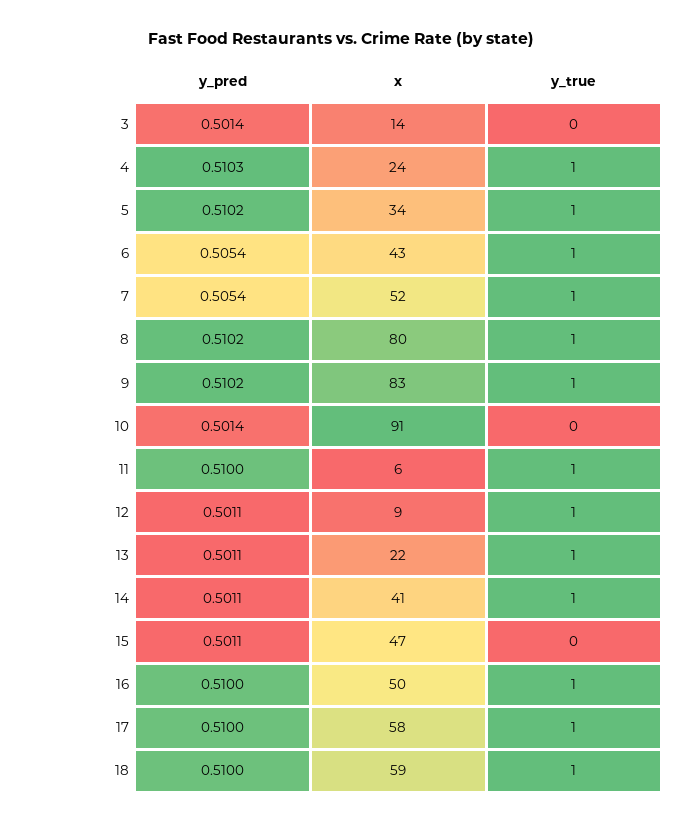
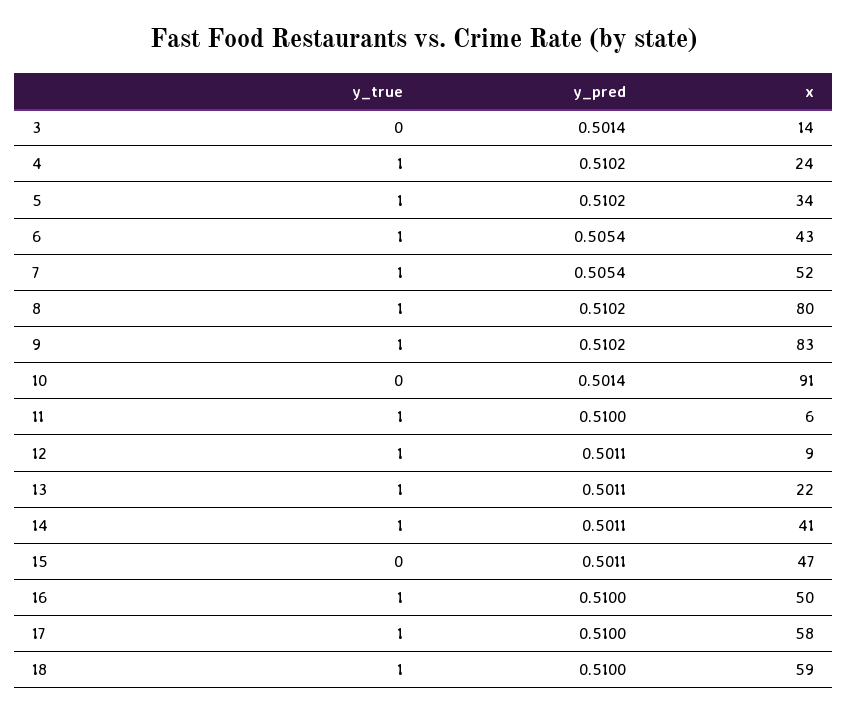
  {
    "y_pred": {
      "3": 0.5014,
-     "4": 0.5103,
+     "4": 0.5102,
      "5": 0.5102,
      "6": 0.5054,
      "7": 0.5054,
      "8": 0.5102,
      "9": 0.5102,
      "10": 0.5014,
      "11": 0.51,
      "12": 0.5011,
      "13": 0.5011,
      "14": 0.5011,
      "15": 0.5011,
      "16": 0.51,
      "17": 0.51,
      "18": 0.51
    },
    "x": {
      "3": 14,
      "4": 24,
      "5": 34,
      "6": 43,
      "7": 52,
      "8": 80,
      "9": 83,
      "10": 91,
      "11": 6,
      "12": 9,
      "13": 22,
      "14": 41,
      "15": 47,
      "16": 50,
      "17": 58,
      "18": 59
    },
    "y_true": {
      "3": 0,
      "4": 1,
      "5": 1,
      "6": 1,
      "7": 1,
      "8": 1,
      "9": 1,
      "10": 0,
      "11": 1,
      "12": 1,
      "13": 1,
      "14": 1,
      "15": 0,
      "16": 1,
      "17": 1,
      "18": 1
    }
  }

